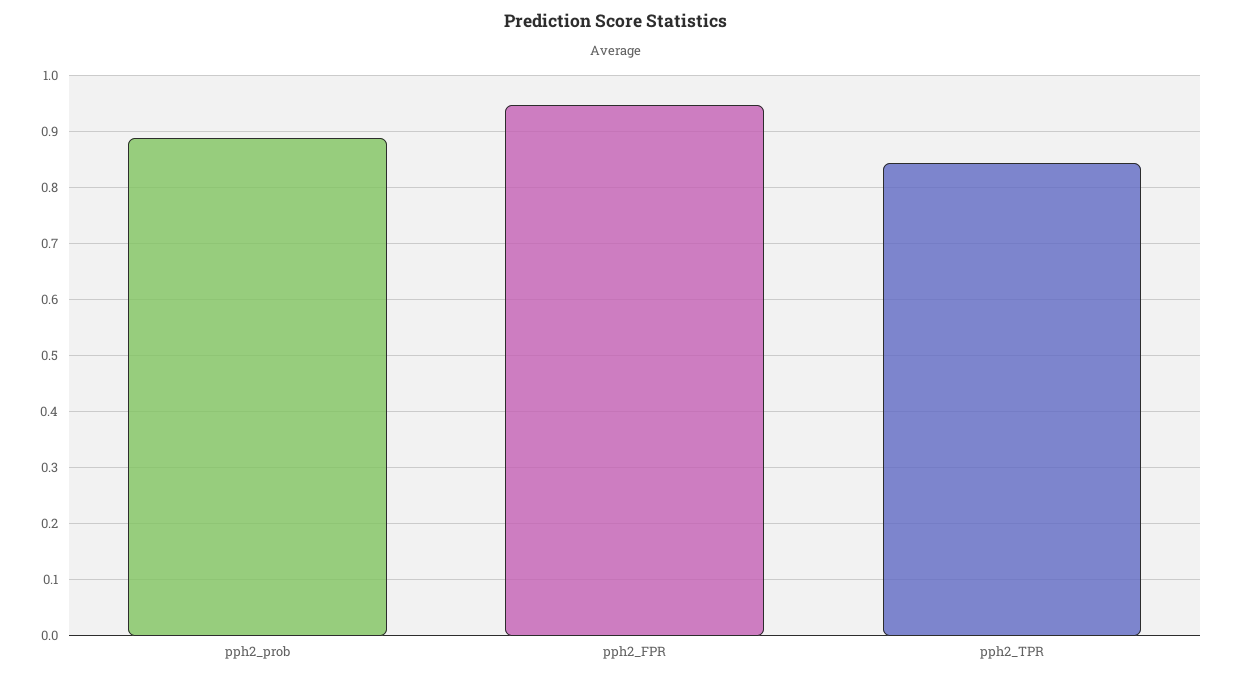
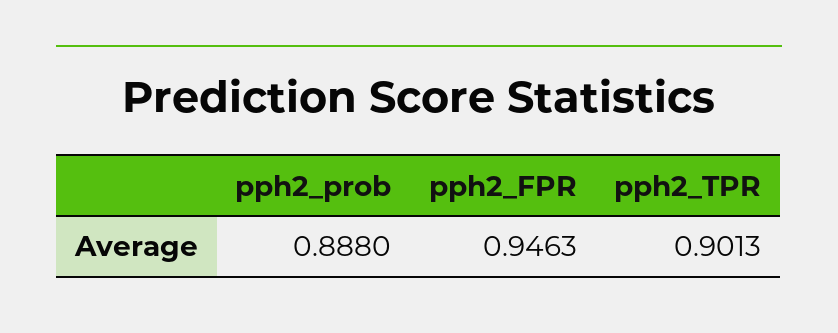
  {
    "pph2_prob": 0.888,
    "pph2_FPR": 0.9463,
-   "pph2_TPR": 0.84
+   "pph2_TPR": 0.9013
  }

